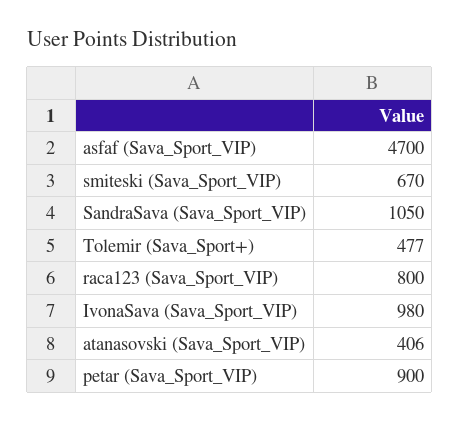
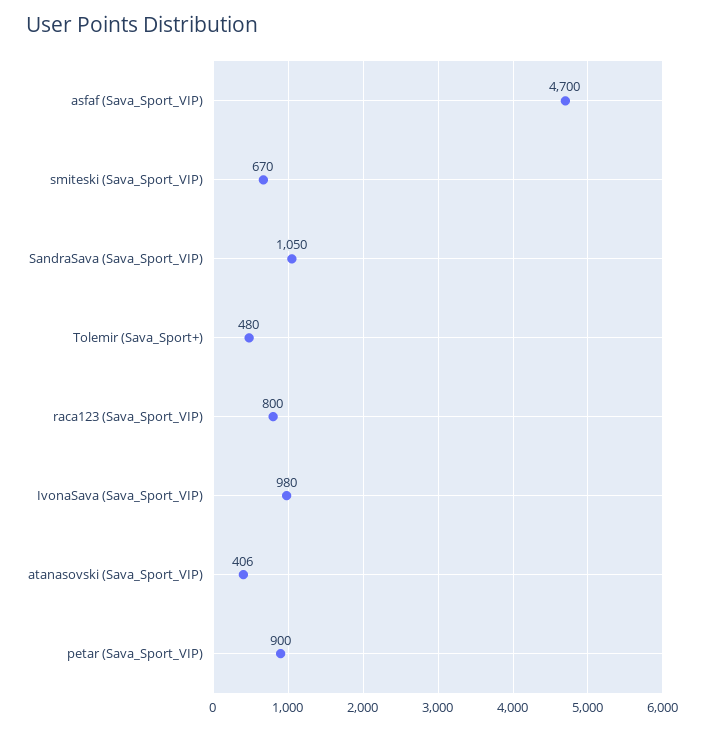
  {
    "asfaf (Sava_Sport_VIP)": 4700,
    "smiteski (Sava_Sport_VIP)": 670,
    "SandraSava (Sava_Sport_VIP)": 1050,
-   "Tolemir (Sava_Sport+)": 477,
+   "Tolemir (Sava_Sport+)": 480,
    "raca123 (Sava_Sport_VIP)": 800,
    "IvonaSava (Sava_Sport_VIP)": 980,
    "atanasovski (Sava_Sport_VIP)": 406,
    "petar (Sava_Sport_VIP)": 900
  }

